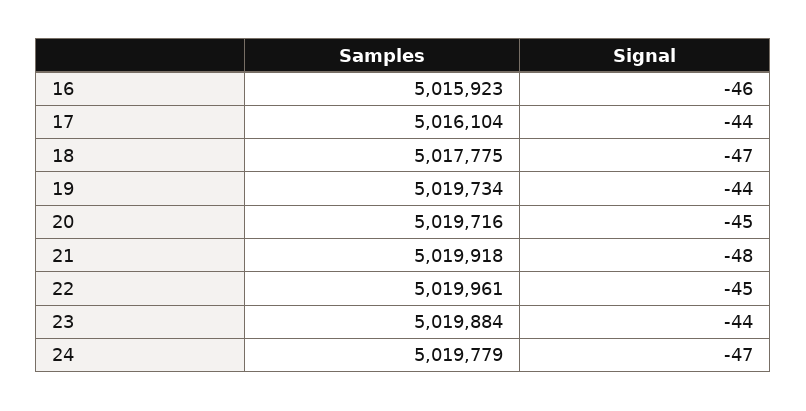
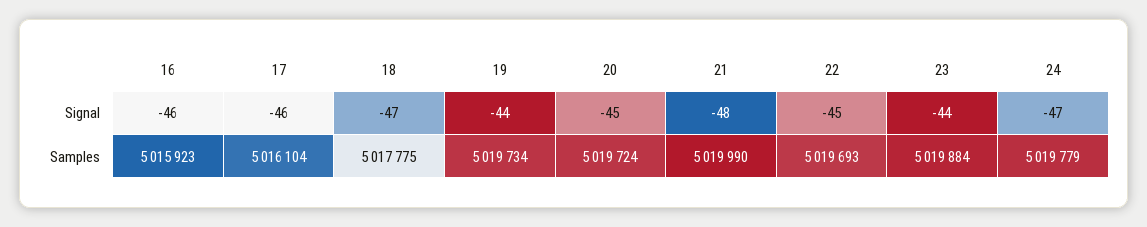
  {
    "Samples": {
      "16": 5015923,
      "17": 5016104,
      "18": 5017775,
      "19": 5019734,
-     "20": 5019716,
+     "20": 5019724,
-     "21": 5019918,
+     "21": 5019990,
-     "22": 5019961,
+     "22": 5019693,
      "23": 5019884,
      "24": 5019779
    },
    "Signal": {
      "16": -46,
-     "17": -44,
+     "17": -46,
      "18": -47,
      "19": -44,
      "20": -45,
      "21": -48,
      "22": -45,
      "23": -44,
      "24": -47
    }
  }

